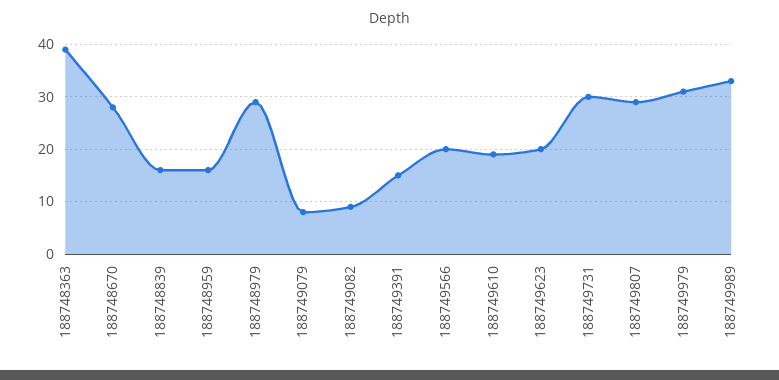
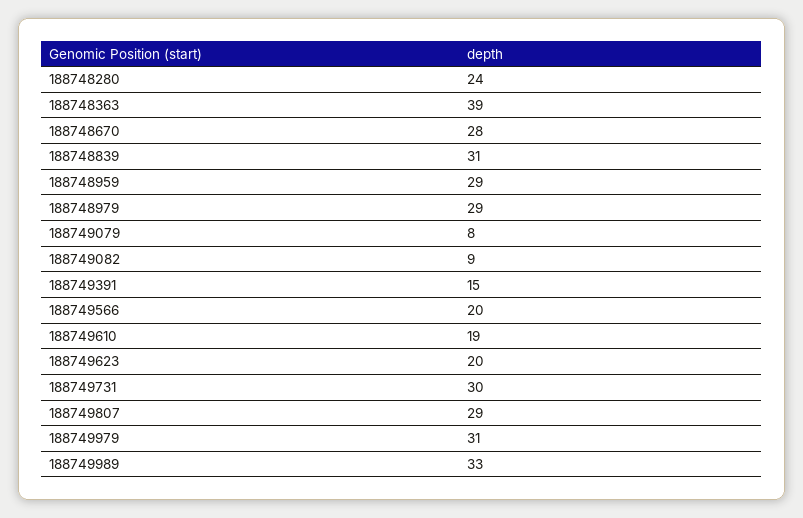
  {
    "188748363": 39,
    "188748670": 28,
-   "188748839": 15,
+   "188748839": 31,
-   "188748959": 15,
+   "188748959": 29,
    "188748979": 29,
    "188749079": 8,
    "188749082": 9,
    "188749391": 15,
    "188749566": 20,
    "188749610": 19,
    "188749623": 20,
    "188749731": 30,
    "188749807": 29,
    "188749979": 31,
-   "188749989": 33
+   "188749989": 33,
+   "188748280": 24
  }

